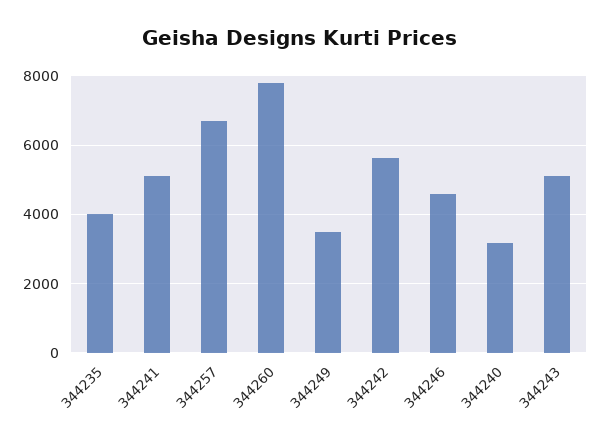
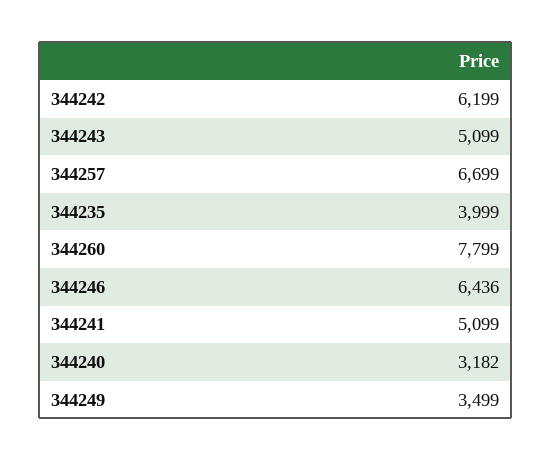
  {
    "344235": 3999,
    "344241": 5099,
    "344257": 6699,
    "344260": 7799,
    "344249": 3499,
-   "344242": 5600,
+   "344242": 6199,
-   "344246": 4600,
+   "344246": 6436,
    "344240": 3182,
    "344243": 5099
  }

